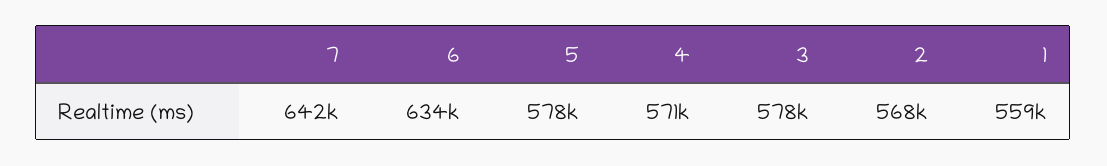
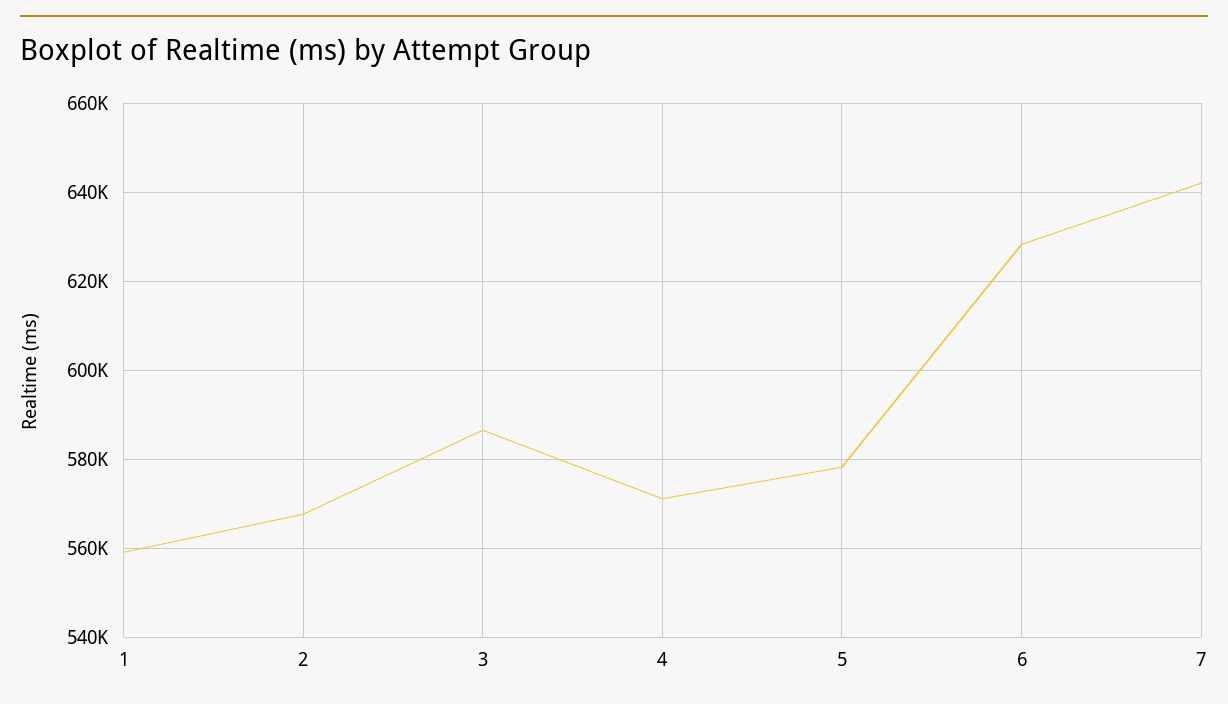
  {
    "7": 642000,
-   "6": 634000,
+   "6": 628000,
    "5": 578000,
    "4": 571000,
-   "3": 578000,
+   "3": 586000,
    "2": 568000,
    "1": 559000
  }

